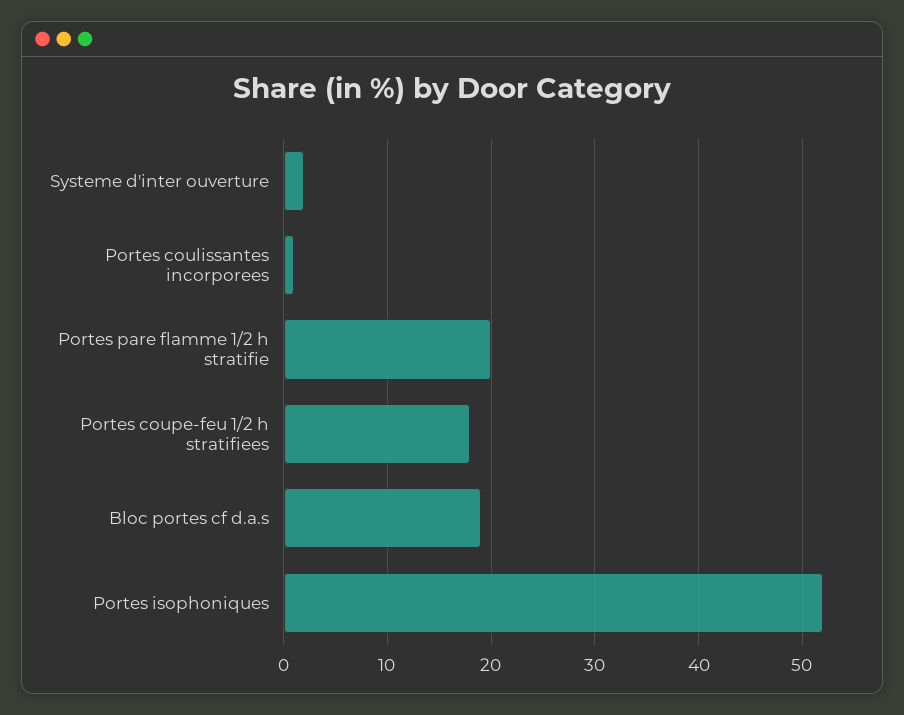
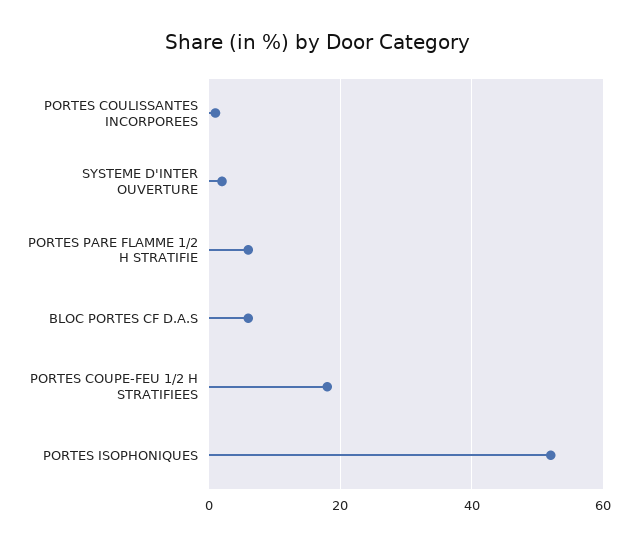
  {
    "Systeme d'inter ouverture": 2,
    "Portes coulissantes incorporees": 1,
-   "Portes pare flamme 1/2 h stratifie": 20,
+   "Portes pare flamme 1/2 h stratifie": 5,
    "Portes coupe-feu 1/2 h stratifiees": 18,
-   "Bloc portes cf d.a.s": 19,
+   "Bloc portes cf d.a.s": 5,
    "Portes isophoniques": 52
  }

